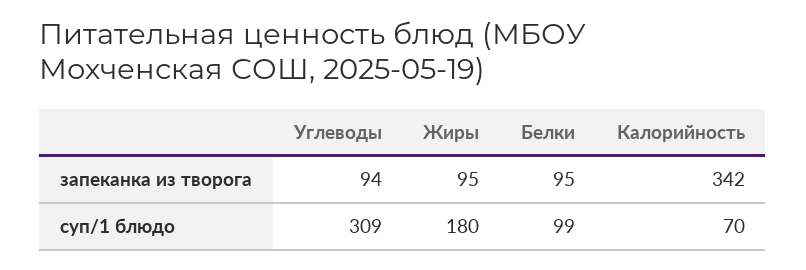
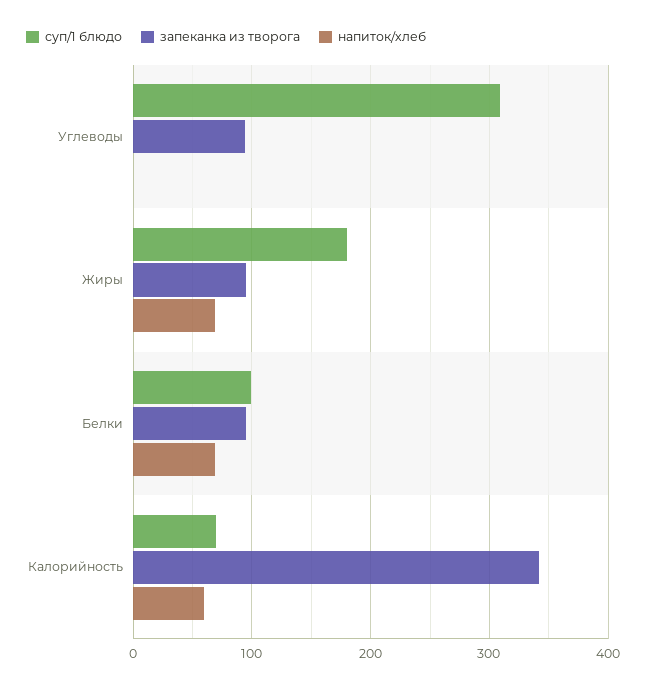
  {
    "запеканка из творога": {
      "Углеводы": 94,
      "Жиры": 95,
      "Белки": 95,
      "Калорийность": 342
    },
    "суп/1 блюдо": {
      "Углеводы": 309,
      "Жиры": 180,
      "Белки": 99,
      "Калорийность": 70
-   }
+   },
+   "напиток/хлеб": {
+     "Углеводы": 0,
+     "Жиры": 70,
+     "Белки": 70,
+     "Калорийность": 60
+   }
  }

